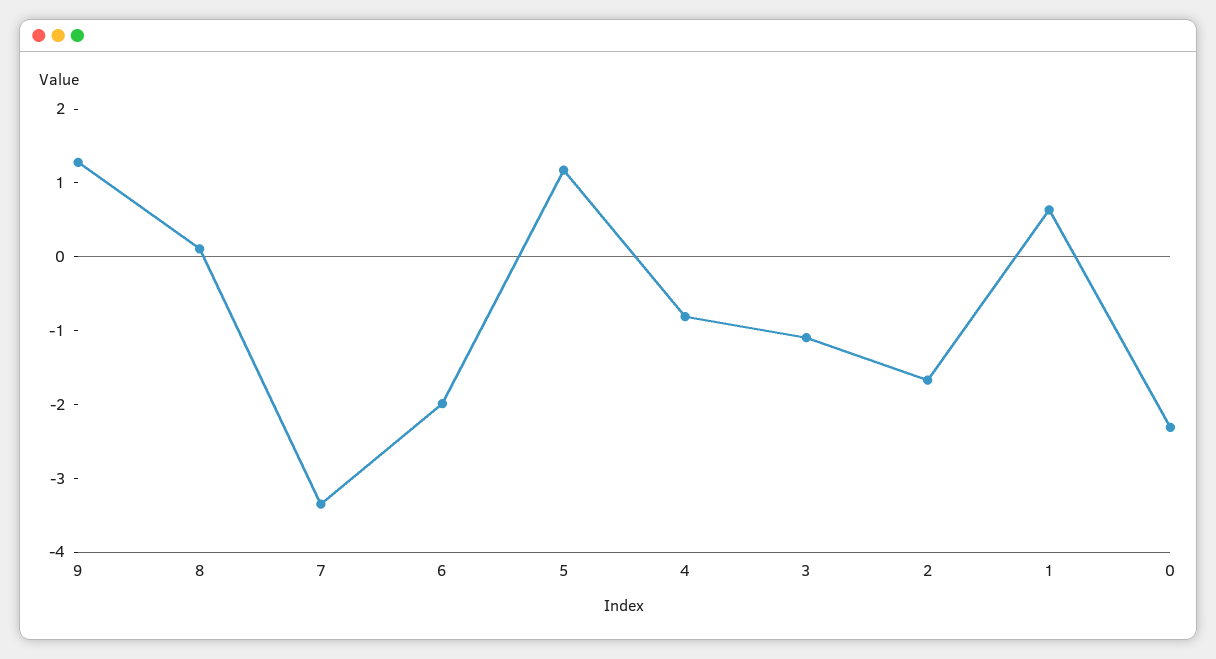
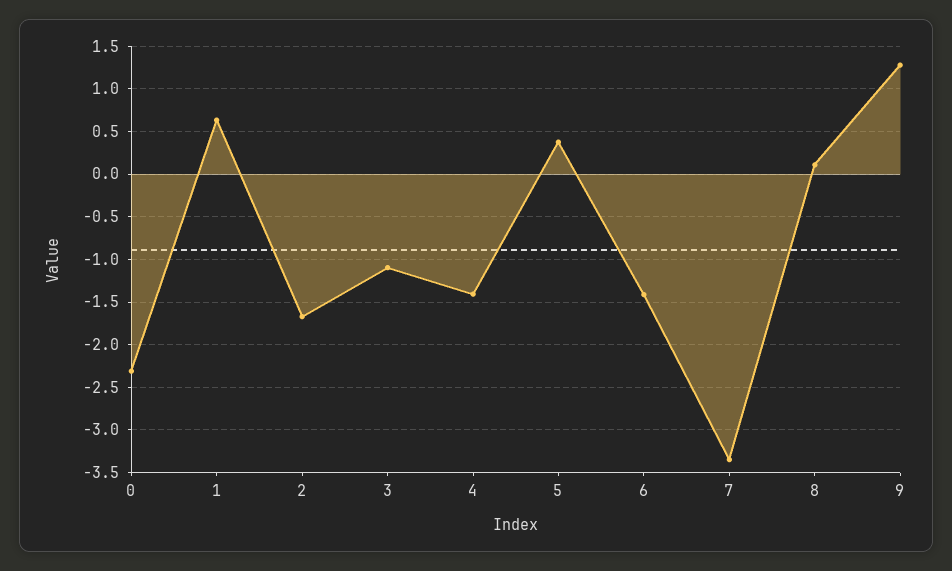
  {
    "9": 1.3,
    "8": 0.1,
    "7": -3.3,
-   "6": -2,
+   "6": -1.4,
-   "5": 1.2,
+   "5": 0.4,
-   "4": -0.8,
+   "4": -1.4,
    "3": -1.1,
    "2": -1.7,
    "1": 0.6,
    "0": -2.3
  }

